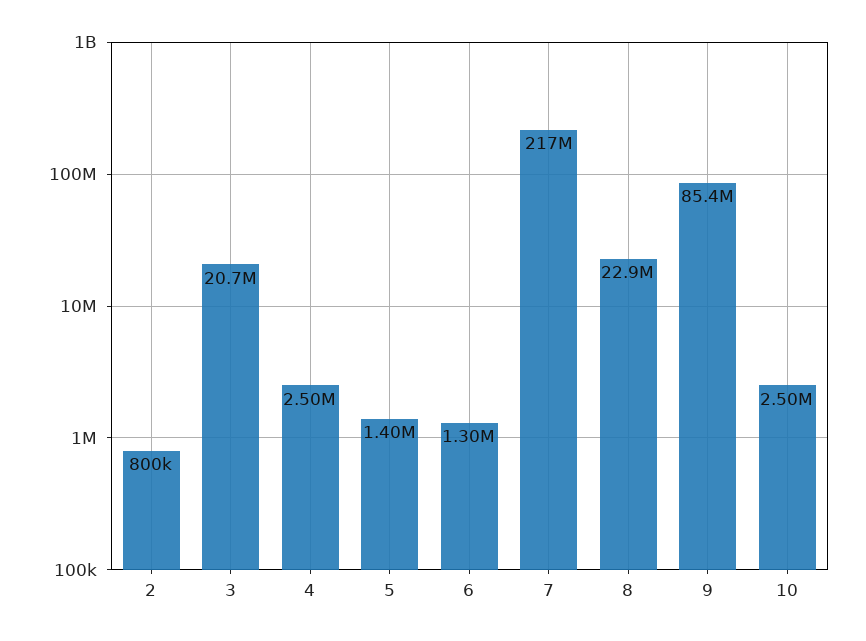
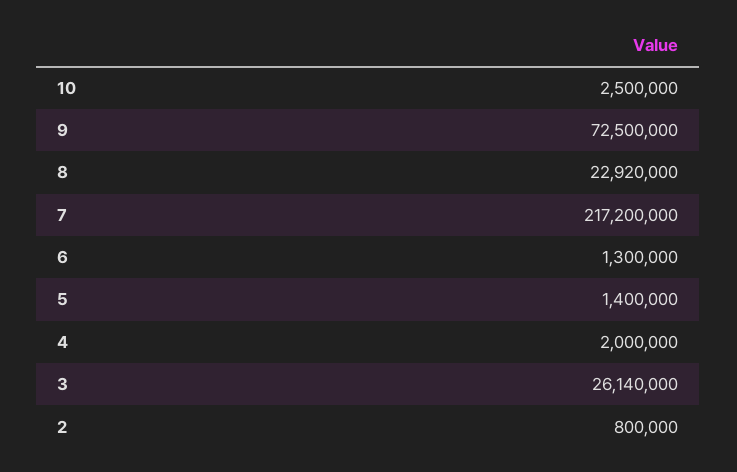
  {
    "2": 800000,
-   "3": 20700000,
+   "3": 26140000,
-   "4": 2500000,
+   "4": 2000000,
    "5": 1400000,
    "6": 1300000,
    "7": 217200000,
    "8": 22920000,
-   "9": 85400000,
+   "9": 72500000,
    "10": 2500000
  }

